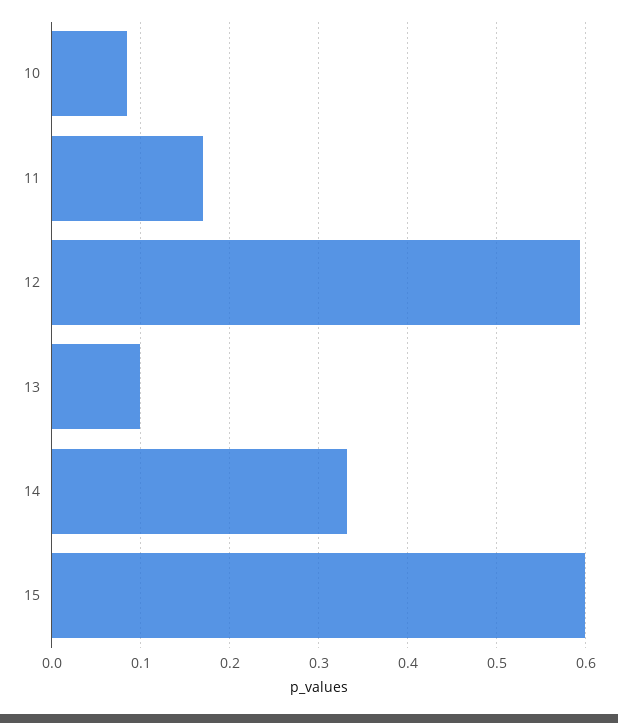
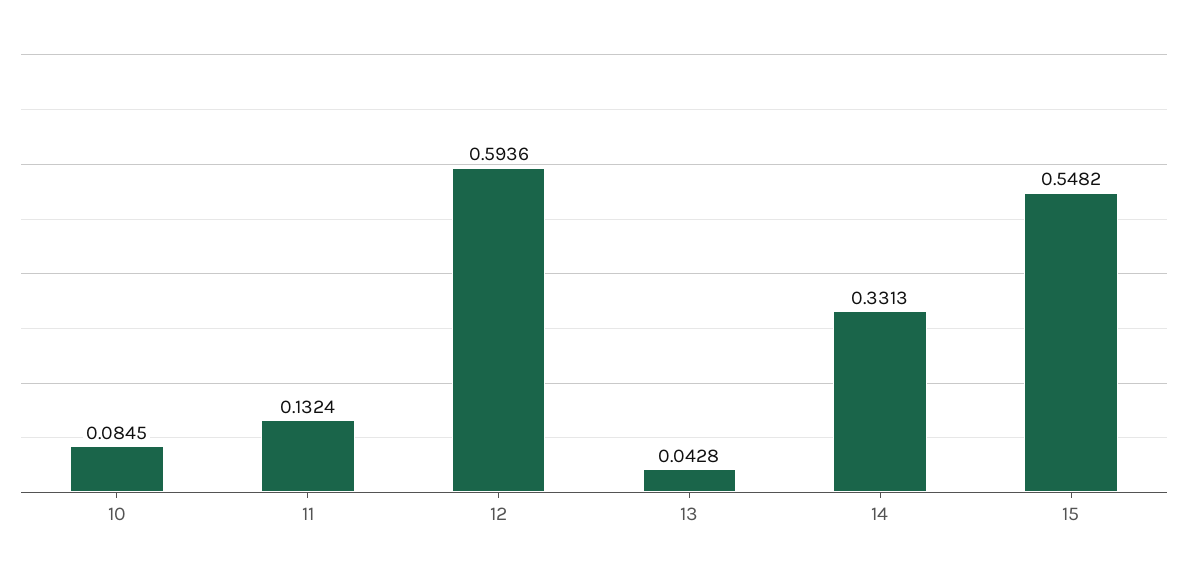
  {
    "10": 0.0845,
-   "11": 0.17,
+   "11": 0.1324,
    "12": 0.5936,
-   "13": 0.1,
+   "13": 0.0428,
    "14": 0.3313,
-   "15": 0.6
+   "15": 0.5482
  }

